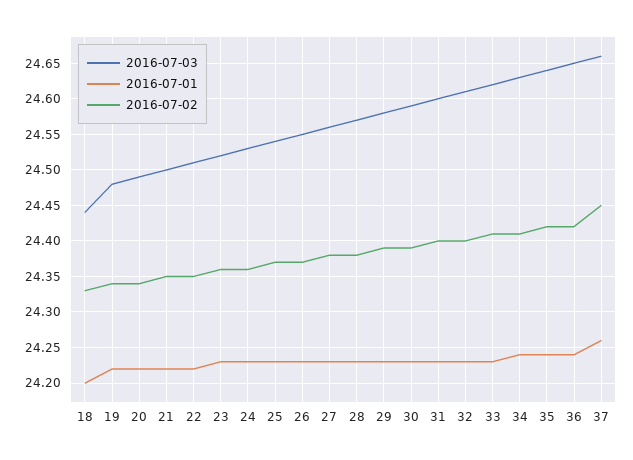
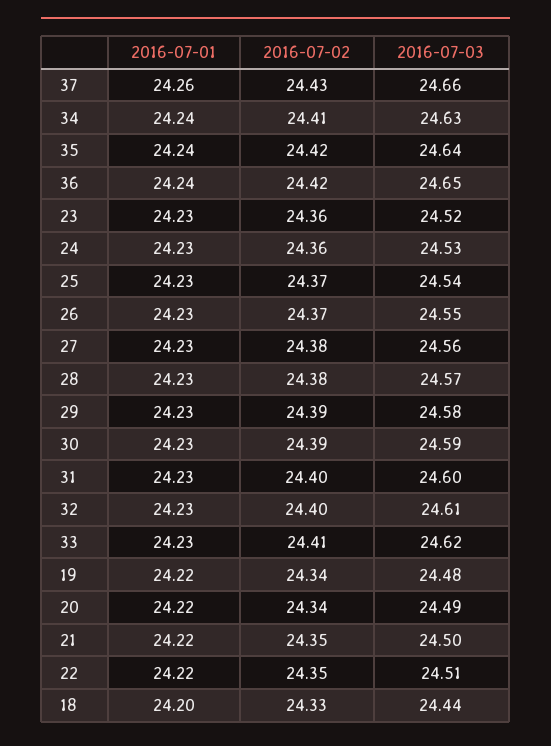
  {
    "2016-07-03": {
      "18": 24.44,
      "19": 24.48,
      "20": 24.49,
      "21": 24.5,
      "22": 24.51,
      "23": 24.52,
      "24": 24.53,
      "25": 24.54,
      "26": 24.55,
      "27": 24.56,
      "28": 24.57,
      "29": 24.58,
      "30": 24.59,
      "31": 24.6,
      "32": 24.61,
      "33": 24.62,
      "34": 24.63,
      "35": 24.64,
      "36": 24.65,
      "37": 24.66
    },
    "2016-07-01": {
      "18": 24.2,
      "19": 24.22,
      "20": 24.22,
      "21": 24.22,
      "22": 24.22,
      "23": 24.23,
      "24": 24.23,
      "25": 24.23,
      "26": 24.23,
      "27": 24.23,
      "28": 24.23,
      "29": 24.23,
      "30": 24.23,
      "31": 24.23,
      "32": 24.23,
      "33": 24.23,
      "34": 24.24,
      "35": 24.24,
      "36": 24.24,
      "37": 24.26
    },
    "2016-07-02": {
      "18": 24.33,
      "19": 24.34,
      "20": 24.34,
      "21": 24.35,
      "22": 24.35,
      "23": 24.36,
      "24": 24.36,
      "25": 24.37,
      "26": 24.37,
      "27": 24.38,
      "28": 24.38,
      "29": 24.39,
      "30": 24.39,
      "31": 24.4,
      "32": 24.4,
      "33": 24.41,
      "34": 24.41,
      "35": 24.42,
      "36": 24.42,
-     "37": 24.45
+     "37": 24.43
    }
  }

